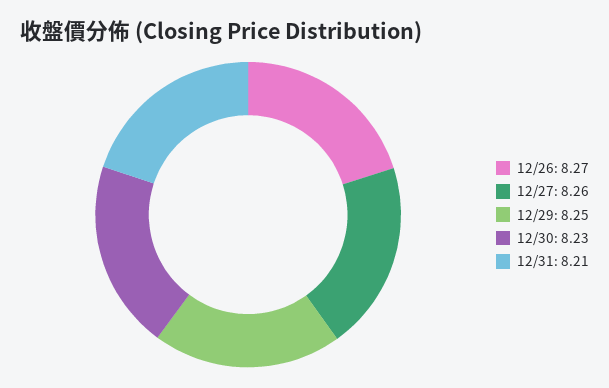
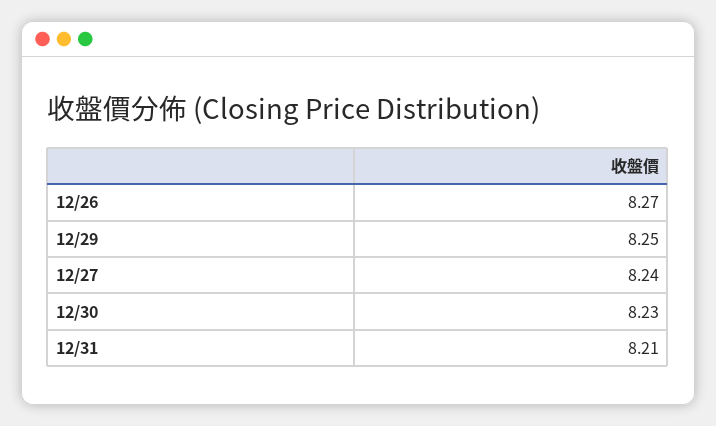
  {
    "12/26": 8.27,
-   "12/27": 8.26,
+   "12/27": 8.24,
    "12/29": 8.25,
    "12/30": 8.23,
    "12/31": 8.21
  }

